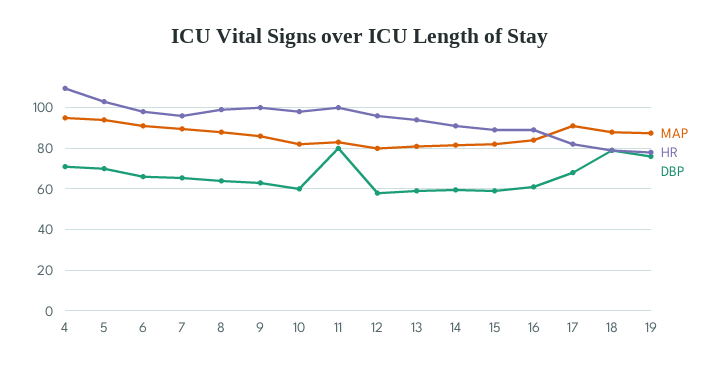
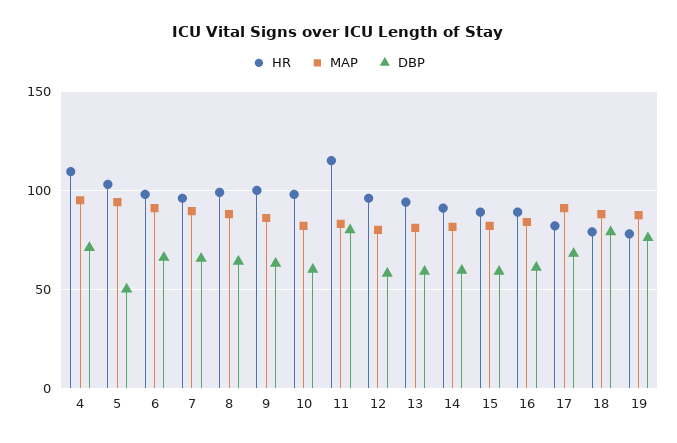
  {
    "MAP": {
      "4": 95,
      "5": 95,
      "6": 90,
      "7": 90,
      "8": 90,
      "9": 85,
      "10": 80,
      "11": 85,
      "12": 80,
      "13": 80,
      "14": 80,
      "15": 80,
      "16": 85,
      "17": 90,
      "18": 90,
      "19": 90
    },
    "HR": {
      "4": 110,
      "5": 105,
      "6": 100,
      "7": 95,
      "8": 100,
      "9": 100,
      "10": 100,
-     "11": 100,
+     "11": 115,
      "12": 95,
      "13": 95,
      "14": 90,
      "15": 90,
      "16": 90,
      "17": 80,
      "18": 80,
      "19": 80
    },
    "DBP": {
      "4": 70,
-     "5": 70,
+     "5": 50,
      "6": 65,
      "7": 65,
      "8": 65,
      "9": 65,
      "10": 60,
      "11": 80,
      "12": 60,
      "13": 60,
      "14": 60,
      "15": 60,
      "16": 60,
      "17": 70,
      "18": 80,
      "19": 75
    }
  }

